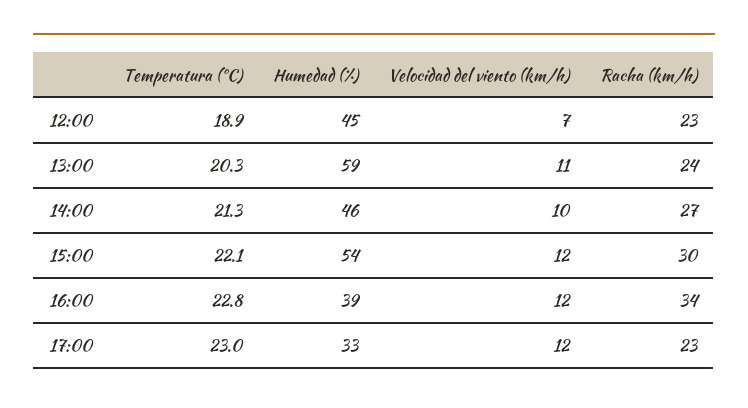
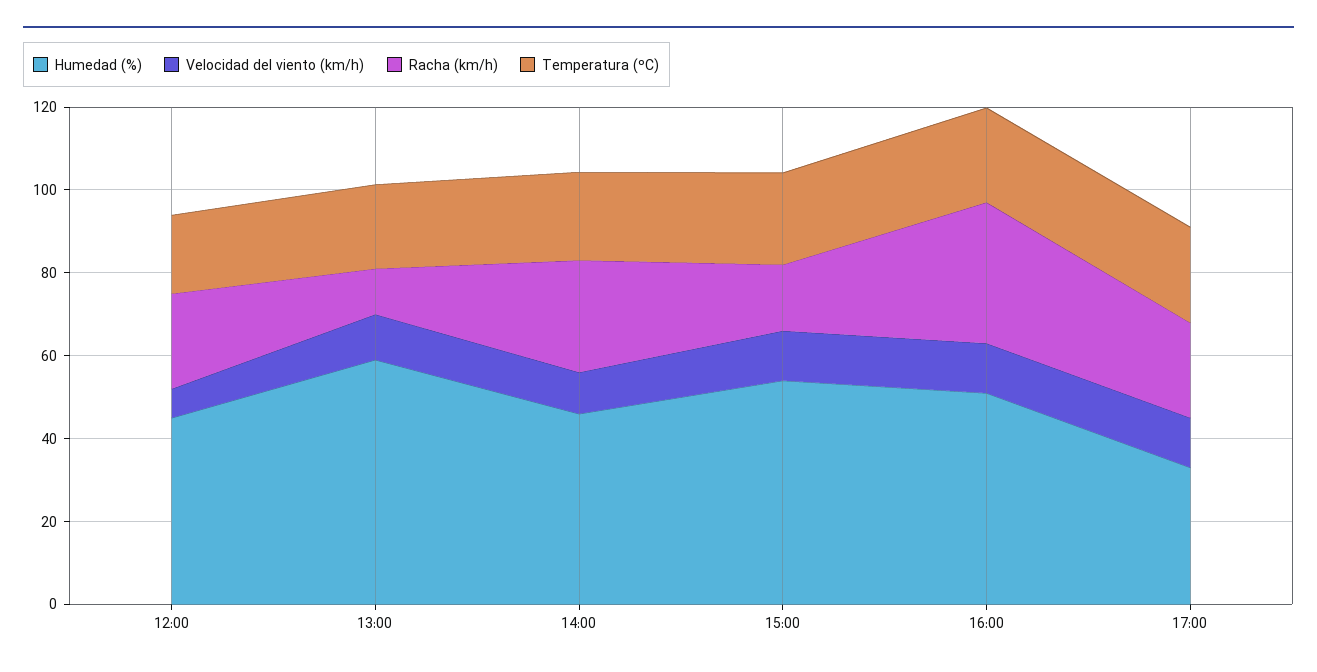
  {
    "Temperatura (ºC)": {
      "12:00": 18.9,
      "13:00": 20.3,
      "14:00": 21.3,
      "15:00": 22.1,
      "16:00": 22.8,
      "17:00": 23
    },
    "Humedad (%)": {
      "12:00": 45,
      "13:00": 59,
      "14:00": 46,
      "15:00": 54,
-     "16:00": 39,
+     "16:00": 50,
      "17:00": 33
    },
    "Velocidad del viento (km/h)": {
      "12:00": 7,
      "13:00": 11,
      "14:00": 10,
      "15:00": 12,
      "16:00": 12,
      "17:00": 12
    },
    "Racha (km/h)": {
      "12:00": 23,
-     "13:00": 24,
+     "13:00": 10,
      "14:00": 27,
-     "15:00": 30,
+     "15:00": 15,
      "16:00": 34,
      "17:00": 23
    }
  }

